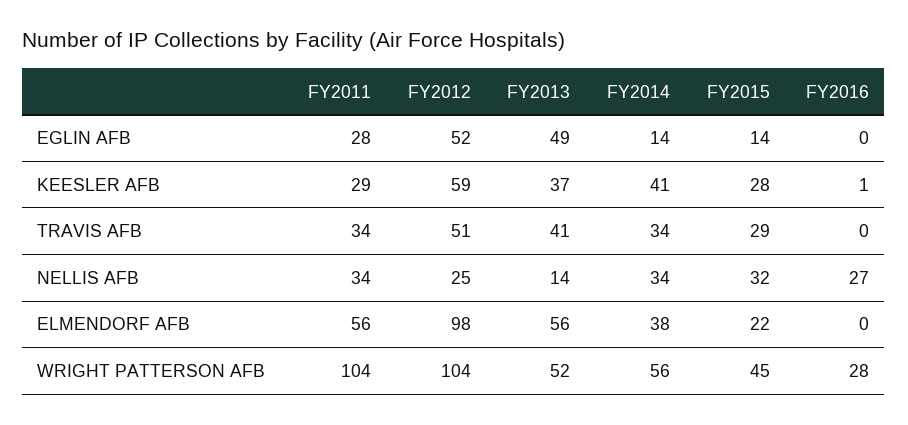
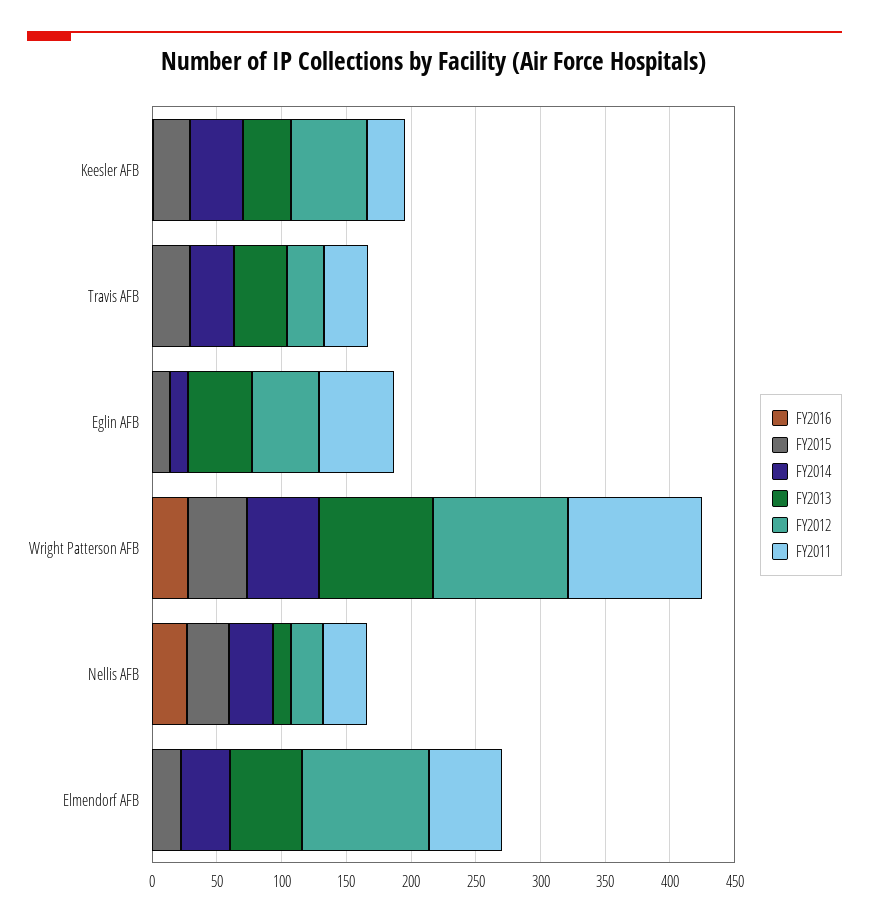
  {
    "FY2011": {
-     "EGLIN AFB": 28,
+     "EGLIN AFB": 60,
      "KEESLER AFB": 29,
      "TRAVIS AFB": 34,
      "NELLIS AFB": 34,
      "ELMENDORF AFB": 56,
      "WRIGHT PATTERSON AFB": 104
    },
    "FY2012": {
      "EGLIN AFB": 52,
      "KEESLER AFB": 59,
-     "TRAVIS AFB": 51,
+     "TRAVIS AFB": 30,
      "NELLIS AFB": 25,
      "ELMENDORF AFB": 98,
      "WRIGHT PATTERSON AFB": 104
    },
    "FY2013": {
      "EGLIN AFB": 49,
      "KEESLER AFB": 37,
      "TRAVIS AFB": 41,
      "NELLIS AFB": 14,
      "ELMENDORF AFB": 56,
-     "WRIGHT PATTERSON AFB": 52
+     "WRIGHT PATTERSON AFB": 90
    },
    "FY2014": {
      "EGLIN AFB": 14,
      "KEESLER AFB": 41,
      "TRAVIS AFB": 34,
      "NELLIS AFB": 34,
      "ELMENDORF AFB": 38,
      "WRIGHT PATTERSON AFB": 56
    },
    "FY2015": {
      "EGLIN AFB": 14,
      "KEESLER AFB": 28,
      "TRAVIS AFB": 29,
      "NELLIS AFB": 32,
      "ELMENDORF AFB": 22,
      "WRIGHT PATTERSON AFB": 45
    },
    "FY2016": {
      "EGLIN AFB": 0,
      "KEESLER AFB": 1,
      "TRAVIS AFB": 0,
      "NELLIS AFB": 27,
      "ELMENDORF AFB": 0,
      "WRIGHT PATTERSON AFB": 28
    }
  }

